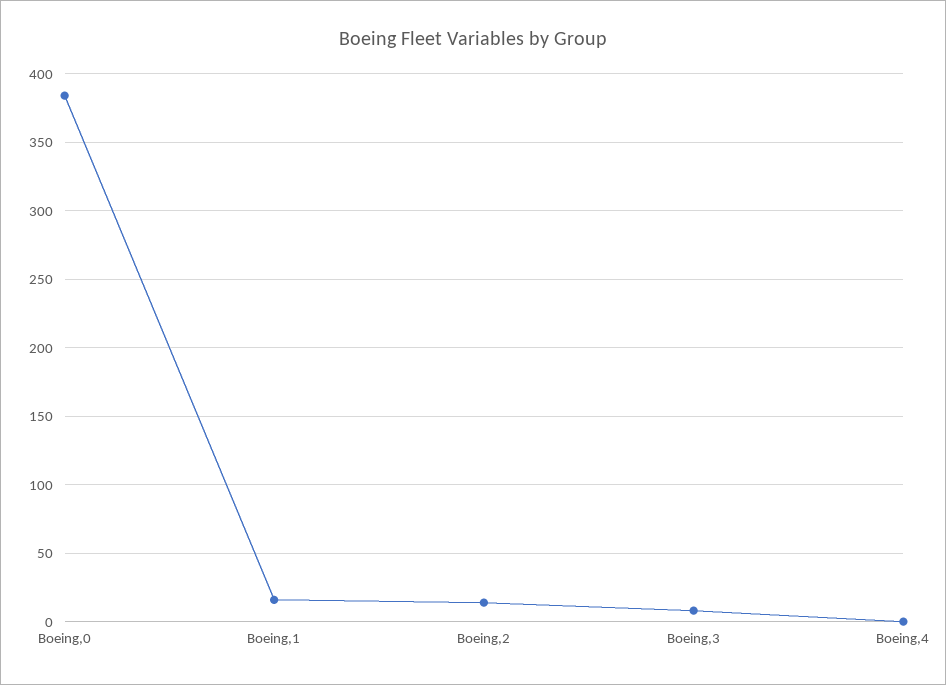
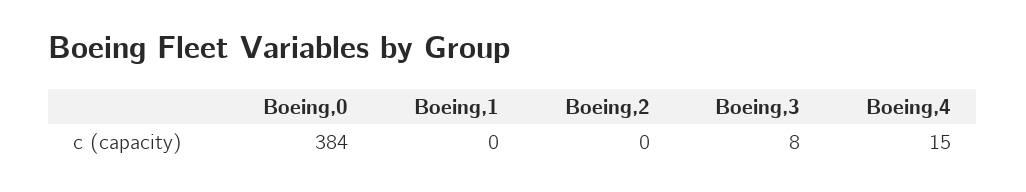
  {
    "Boeing,0": 384,
-   "Boeing,1": 15,
+   "Boeing,1": 0,
-   "Boeing,2": 15,
+   "Boeing,2": 0,
    "Boeing,3": 8,
-   "Boeing,4": 0
+   "Boeing,4": 15
  }

